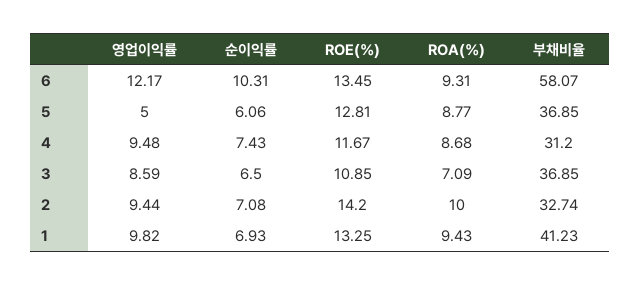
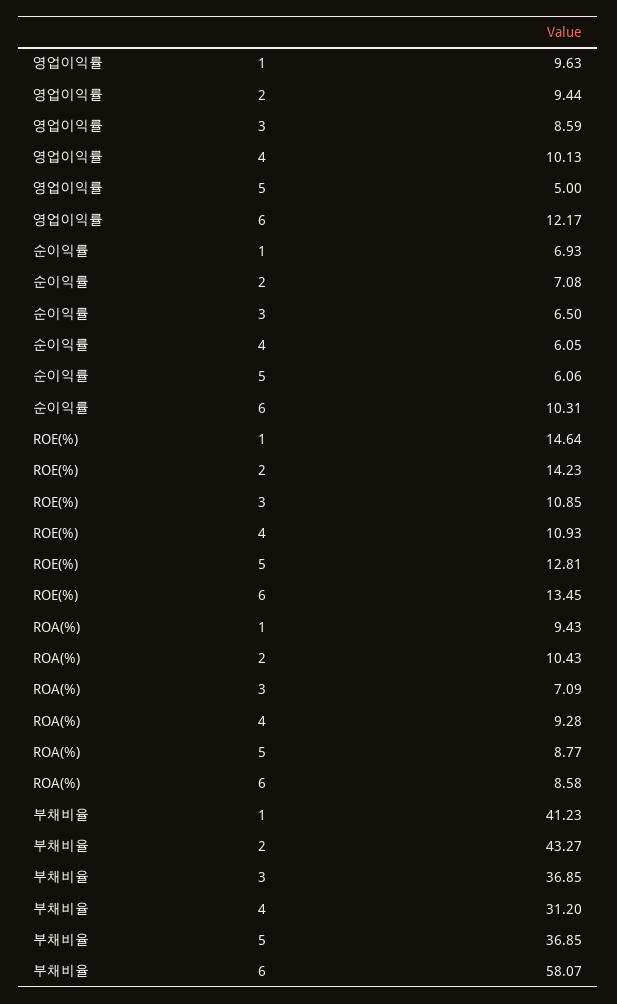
  {
    "영업이익률": {
      "6": 12.17,
      "5": 5,
-     "4": 9.48,
+     "4": 10.13,
      "3": 8.59,
      "2": 9.44,
-     "1": 9.82
+     "1": 9.63
    },
    "순이익률": {
      "6": 10.31,
      "5": 6.06,
-     "4": 7.43,
+     "4": 6.05,
      "3": 6.5,
      "2": 7.08,
      "1": 6.93
    },
    "ROE(%)": {
      "6": 13.45,
      "5": 12.81,
-     "4": 11.67,
+     "4": 10.93,
      "3": 10.85,
-     "2": 14.2,
+     "2": 14.23,
-     "1": 13.25
+     "1": 14.64
    },
    "ROA(%)": {
-     "6": 9.31,
+     "6": 8.58,
      "5": 8.77,
-     "4": 8.68,
+     "4": 9.28,
      "3": 7.09,
-     "2": 10,
+     "2": 10.43,
      "1": 9.43
    },
    "부채비율": {
      "6": 58.07,
      "5": 36.85,
      "4": 31.2,
      "3": 36.85,
-     "2": 32.74,
+     "2": 43.27,
      "1": 41.23
    }
  }

